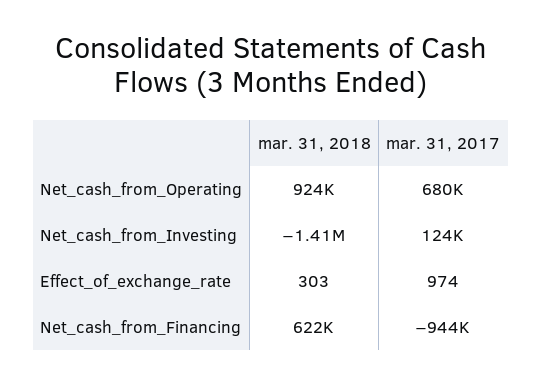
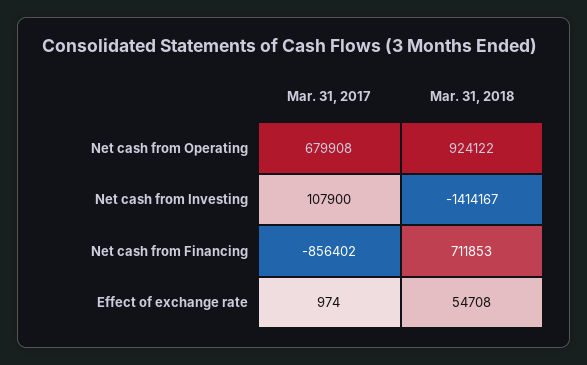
  {
    "mar. 31, 2018": {
      "Net_cash_from_Operating": 924122,
      "Net_cash_from_Investing": -1414167,
-     "Effect_of_exchange_rate": 303,
+     "Effect_of_exchange_rate": 54708,
-     "Net_cash_from_Financing": 622000
+     "Net_cash_from_Financing": 711853
    },
    "mar. 31, 2017": {
      "Net_cash_from_Operating": 679908,
-     "Net_cash_from_Investing": 124000,
+     "Net_cash_from_Investing": 107900,
      "Effect_of_exchange_rate": 974,
-     "Net_cash_from_Financing": -944000
+     "Net_cash_from_Financing": -856402
    }
  }

